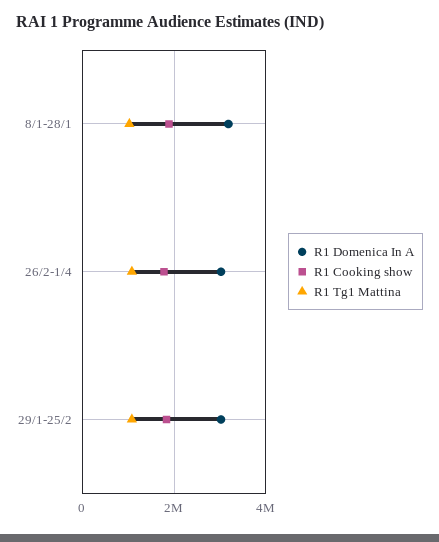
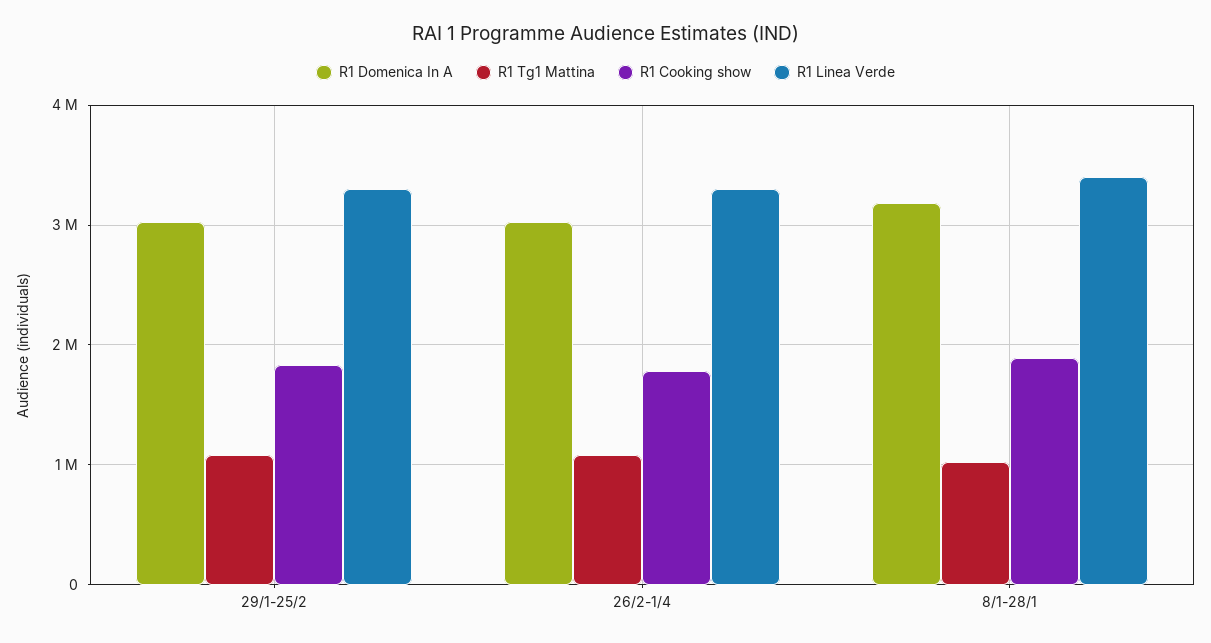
  {
    "R1 Domenica In A": {
      "8/1-28/1": 3200000,
      "26/2-1/4": 3000000,
      "29/1-25/2": 3000000
    },
    "R1 Cooking show": {
      "8/1-28/1": 1900000,
      "26/2-1/4": 1800000,
      "29/1-25/2": 1800000
    },
    "R1 Tg1 Mattina": {
      "8/1-28/1": 1000000,
      "26/2-1/4": 1100000,
      "29/1-25/2": 1100000
-   }
+   },
+   "R1 Linea Verde": {
+     "29/1-25/2": 3300000,
+     "26/2-1/4": 3300000,
+     "8/1-28/1": 3400000
+   }
  }

